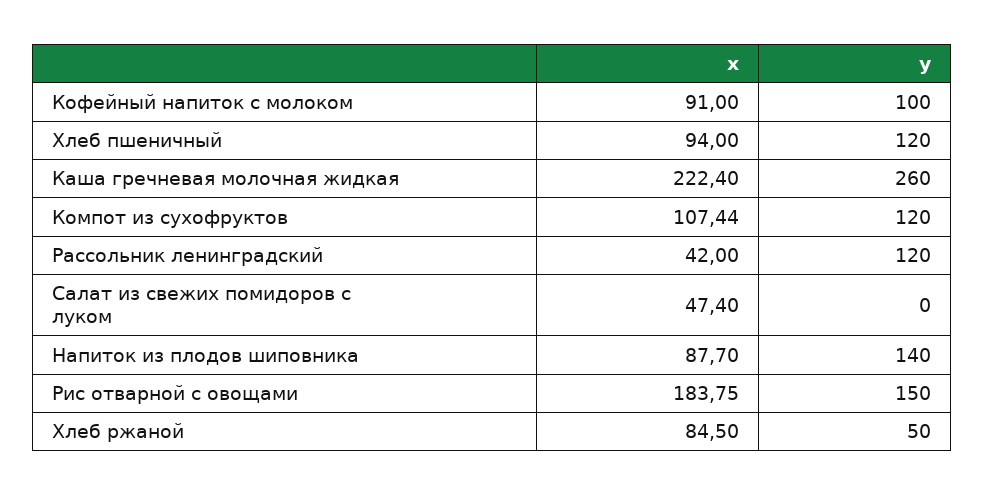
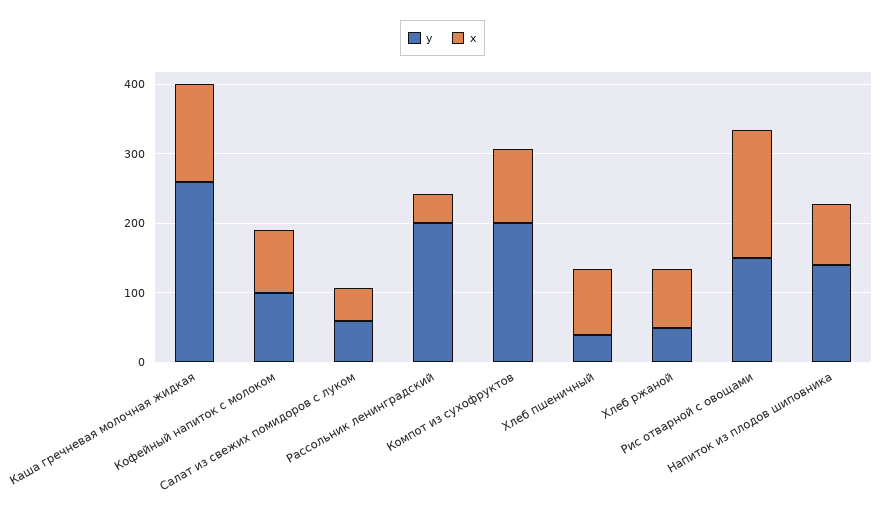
  {
    "x": {
      "Кофейный напиток с молоком": 91,
      "Хлеб пшеничный": 94,
-     "Каша гречневая молочная жидкая": 222.4,
+     "Каша гречневая молочная жидкая": 140,
      "Компот из сухофруктов": 107.44,
      "Рассольник ленинградский": 42,
      "Салат из свежих помидоров с луком": 47.4,
      "Напиток из плодов шиповника": 87.7,
      "Рис отварной с овощами": 183.75,
      "Хлеб ржаной": 84.5
    },
    "y": {
      "Кофейный напиток с молоком": 100,
-     "Хлеб пшеничный": 120,
+     "Хлеб пшеничный": 40,
      "Каша гречневая молочная жидкая": 260,
-     "Компот из сухофруктов": 120,
+     "Компот из сухофруктов": 200,
-     "Рассольник ленинградский": 120,
+     "Рассольник ленинградский": 200,
-     "Салат из свежих помидоров с луком": 0,
+     "Салат из свежих помидоров с луком": 60,
      "Напиток из плодов шиповника": 140,
      "Рис отварной с овощами": 150,
      "Хлеб ржаной": 50
    }
  }

